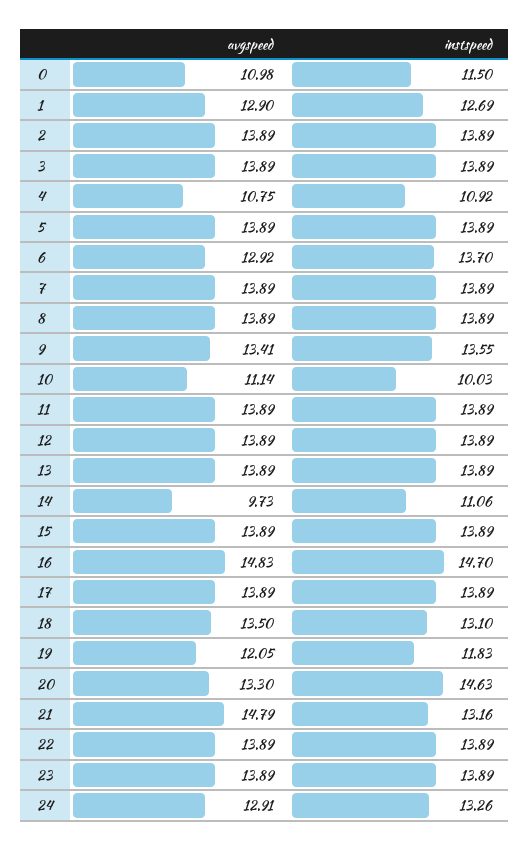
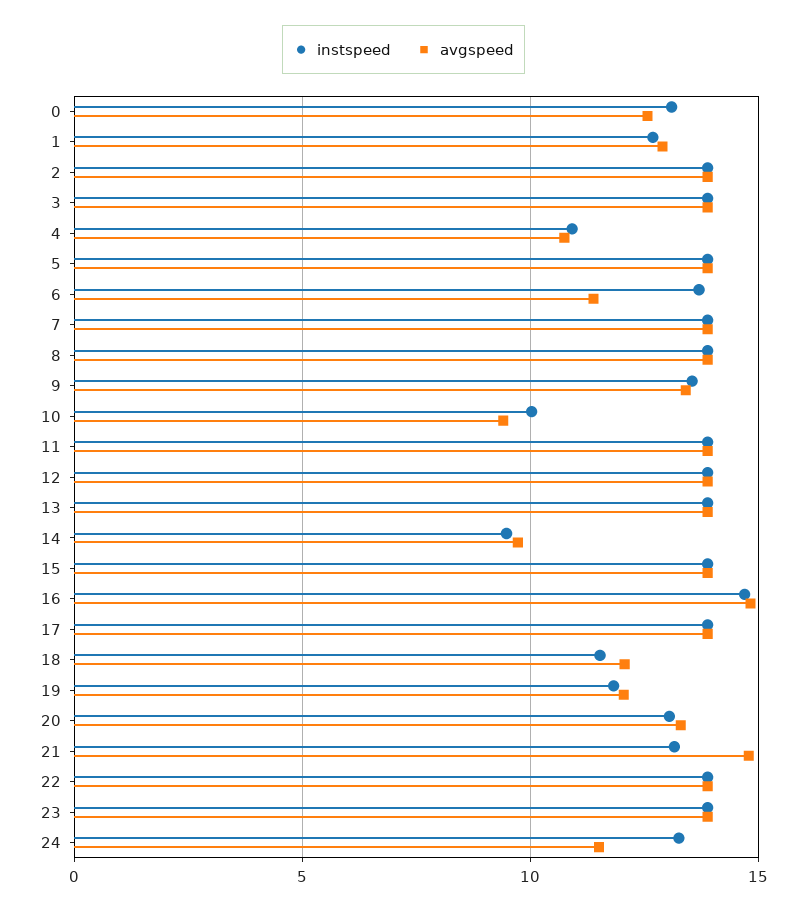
  {
    "avgspeed": {
-     "0": 10.98,
+     "0": 12.5,
      "1": 12.9,
      "2": 13.89,
      "3": 13.89,
      "4": 10.75,
      "5": 13.89,
-     "6": 12.92,
+     "6": 11.5,
      "7": 13.89,
      "8": 13.89,
      "9": 13.41,
-     "10": 11.14,
+     "10": 9.5,
      "11": 13.89,
      "12": 13.89,
      "13": 13.89,
      "14": 9.73,
      "15": 13.89,
      "16": 14.83,
      "17": 13.89,
-     "18": 13.5,
+     "18": 12,
      "19": 12.05,
      "20": 13.3,
      "21": 14.79,
      "22": 13.89,
      "23": 13.89,
-     "24": 12.91
+     "24": 11.5
    },
    "instspeed": {
-     "0": 11.5,
+     "0": 13,
      "1": 12.69,
      "2": 13.89,
      "3": 13.89,
      "4": 10.92,
      "5": 13.89,
      "6": 13.7,
      "7": 13.89,
      "8": 13.89,
      "9": 13.55,
      "10": 10.03,
      "11": 13.89,
      "12": 13.89,
      "13": 13.89,
-     "14": 11.06,
+     "14": 9.5,
      "15": 13.89,
      "16": 14.7,
      "17": 13.89,
-     "18": 13.1,
+     "18": 11.5,
      "19": 11.83,
-     "20": 14.63,
+     "20": 13,
      "21": 13.16,
      "22": 13.89,
      "23": 13.89,
      "24": 13.26
    }
  }

